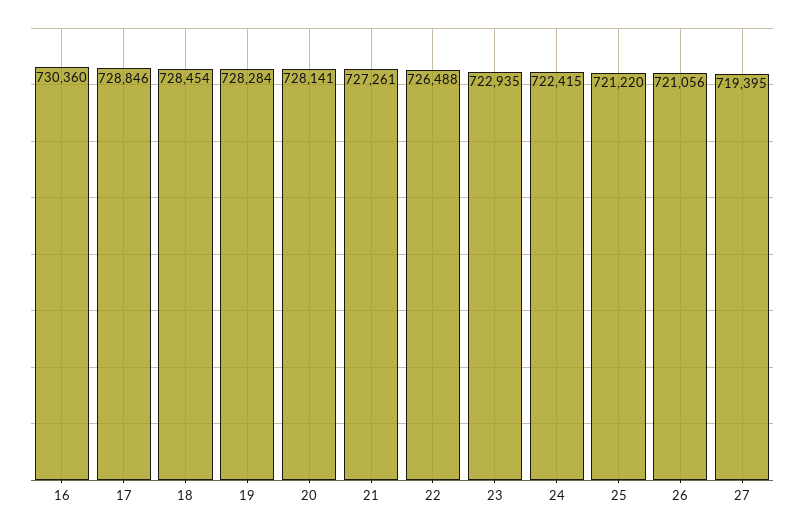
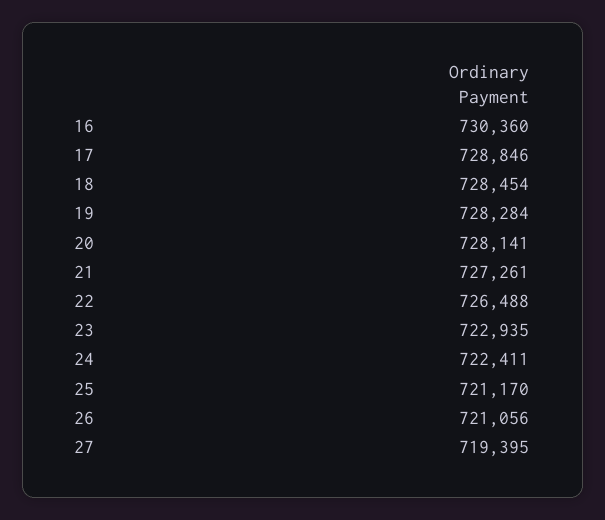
  {
    "16": 730360,
    "17": 728846,
    "18": 728454,
    "19": 728284,
    "20": 728141,
    "21": 727261,
    "22": 726488,
    "23": 722935,
-   "24": 722415,
+   "24": 722411,
-   "25": 721220,
+   "25": 721170,
    "26": 721056,
    "27": 719395
  }

